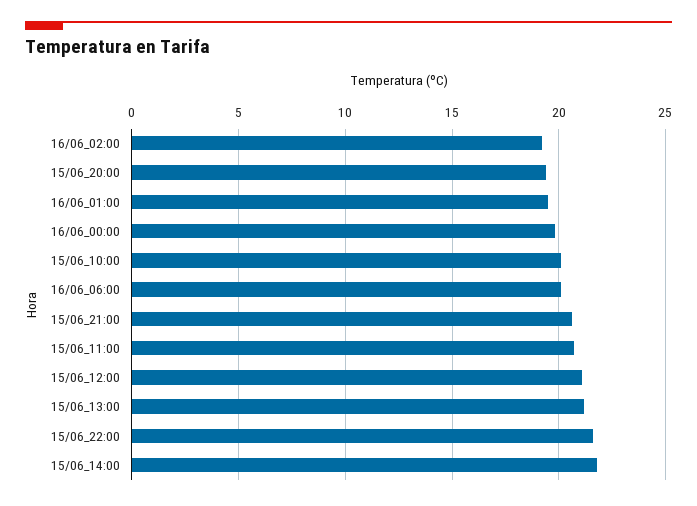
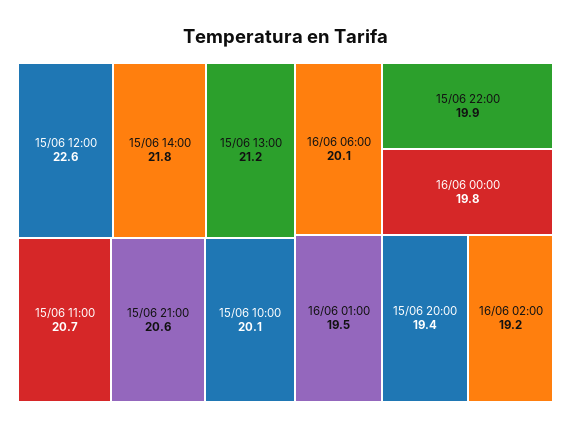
  {
    "16/06_02:00": 19.2,
    "15/06_20:00": 19.4,
    "16/06_01:00": 19.5,
    "16/06_00:00": 19.8,
    "15/06_10:00": 20.1,
    "16/06_06:00": 20.1,
    "15/06_21:00": 20.6,
    "15/06_11:00": 20.7,
-   "15/06_12:00": 21,
+   "15/06_12:00": 22.6,
    "15/06_13:00": 21.2,
-   "15/06_22:00": 21.5,
+   "15/06_22:00": 19.9,
    "15/06_14:00": 21.8
  }

